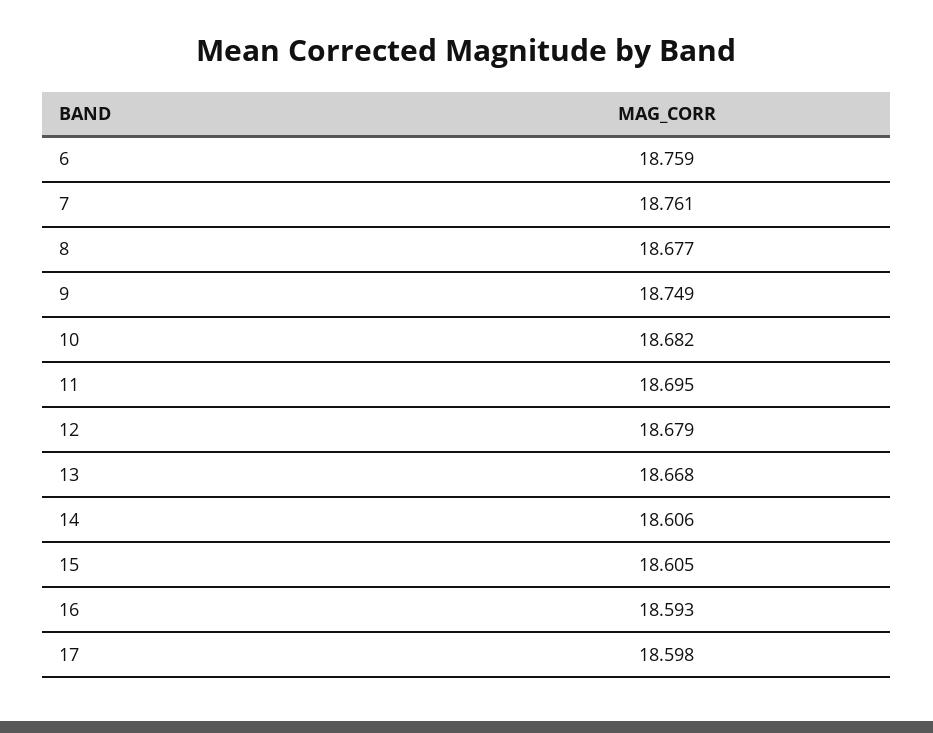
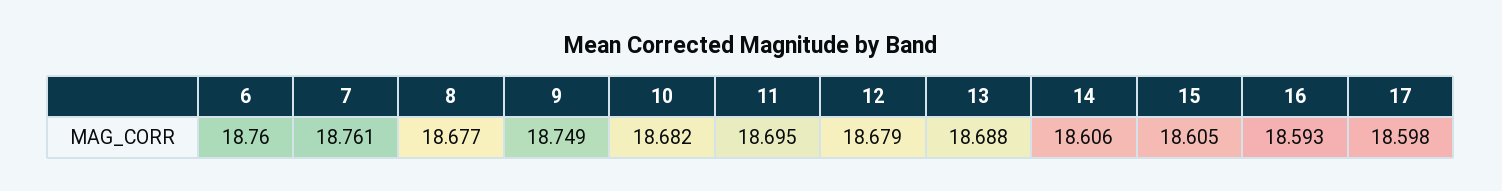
  {
-   "6": 18.759,
+   "6": 18.76,
    "7": 18.761,
    "8": 18.677,
    "9": 18.749,
    "10": 18.682,
    "11": 18.695,
    "12": 18.679,
-   "13": 18.668,
+   "13": 18.688,
    "14": 18.606,
    "15": 18.605,
    "16": 18.593,
    "17": 18.598
  }

